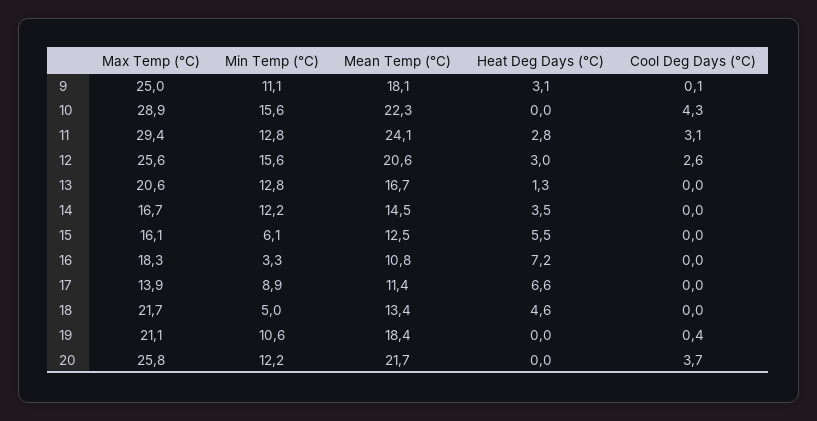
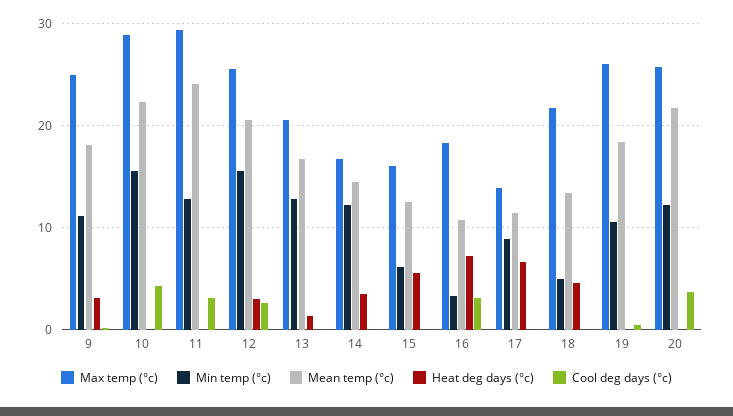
  {
    "Max Temp (°C)": {
      "9": 25,
      "10": 28.9,
      "11": 29.4,
      "12": 25.6,
      "13": 20.6,
      "14": 16.7,
      "15": 16.1,
      "16": 18.3,
      "17": 13.9,
      "18": 21.7,
-     "19": 21.1,
+     "19": 26,
      "20": 25.8
    },
    "Min Temp (°C)": {
      "9": 11.1,
      "10": 15.6,
      "11": 12.8,
      "12": 15.6,
      "13": 12.8,
      "14": 12.2,
      "15": 6.1,
      "16": 3.3,
      "17": 8.9,
      "18": 5,
      "19": 10.6,
      "20": 12.2
    },
    "Mean Temp (°C)": {
      "9": 18.1,
      "10": 22.3,
      "11": 24.1,
      "12": 20.6,
      "13": 16.7,
      "14": 14.5,
      "15": 12.5,
      "16": 10.8,
      "17": 11.4,
      "18": 13.4,
      "19": 18.4,
      "20": 21.7
    },
    "Heat Deg Days (°C)": {
      "9": 3.1,
      "10": 0,
-     "11": 2.8,
+     "11": 0,
      "12": 3,
      "13": 1.3,
      "14": 3.5,
      "15": 5.5,
      "16": 7.2,
      "17": 6.6,
      "18": 4.6,
      "19": 0,
      "20": 0
    },
    "Cool Deg Days (°C)": {
      "9": 0.1,
      "10": 4.3,
      "11": 3.1,
      "12": 2.6,
      "13": 0,
      "14": 0,
      "15": 0,
-     "16": 0,
+     "16": 3,
      "17": 0,
      "18": 0,
      "19": 0.4,
      "20": 3.7
    }
  }

